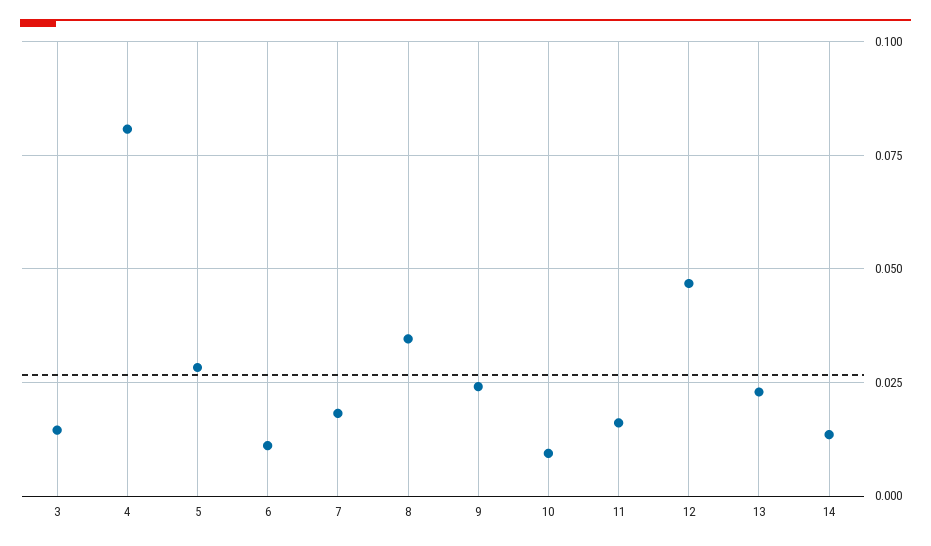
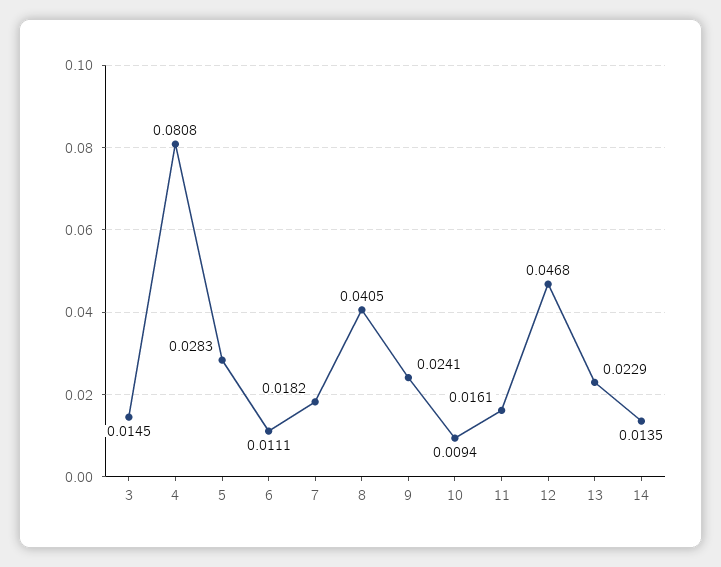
  {
    "3": 0.0145,
    "4": 0.0808,
    "5": 0.0283,
    "6": 0.0111,
    "7": 0.0182,
-   "8": 0.035,
+   "8": 0.0405,
    "9": 0.0241,
    "10": 0.0094,
    "11": 0.0161,
    "12": 0.0468,
    "13": 0.0229,
    "14": 0.0135
  }

